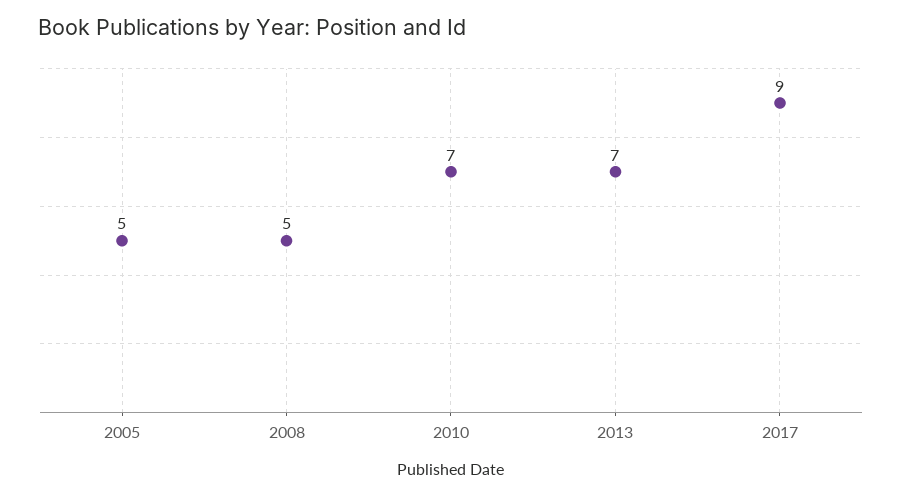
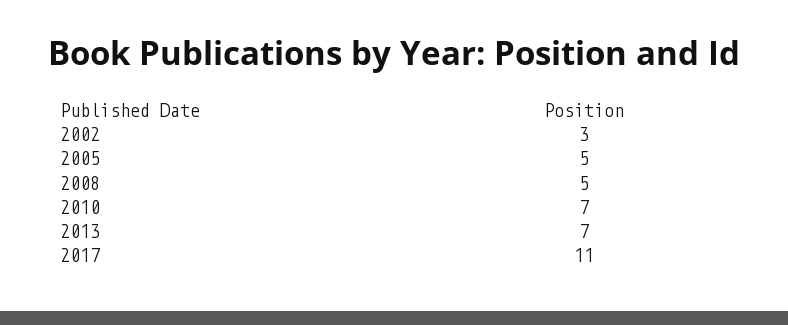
  {
    "2005": 5,
    "2008": 5,
    "2010": 7,
    "2013": 7,
-   "2017": 9
+   "2017": 11,
+   "2002": 3
  }

